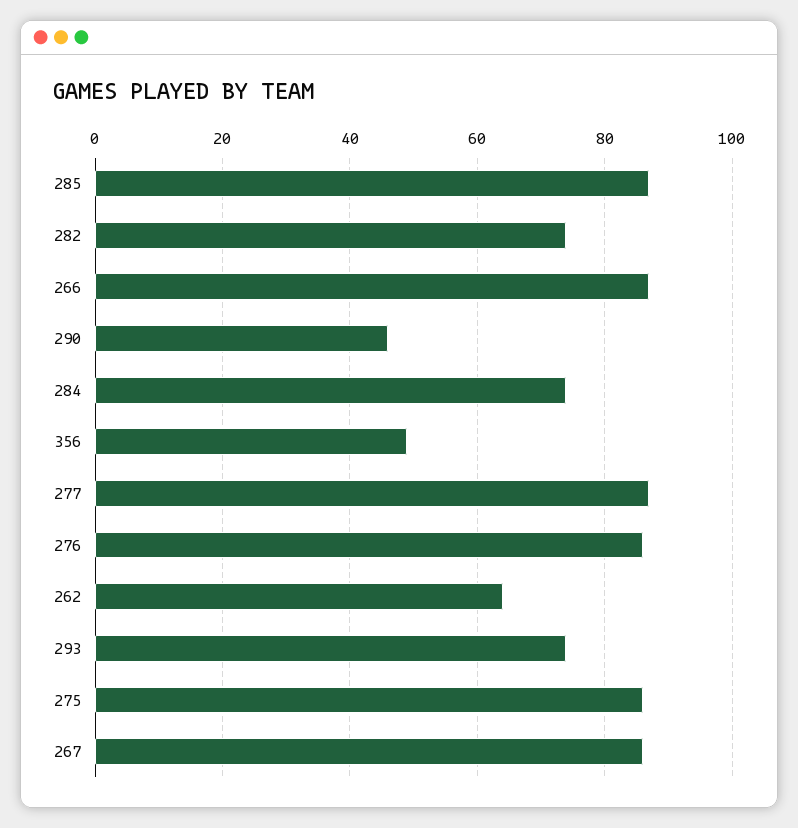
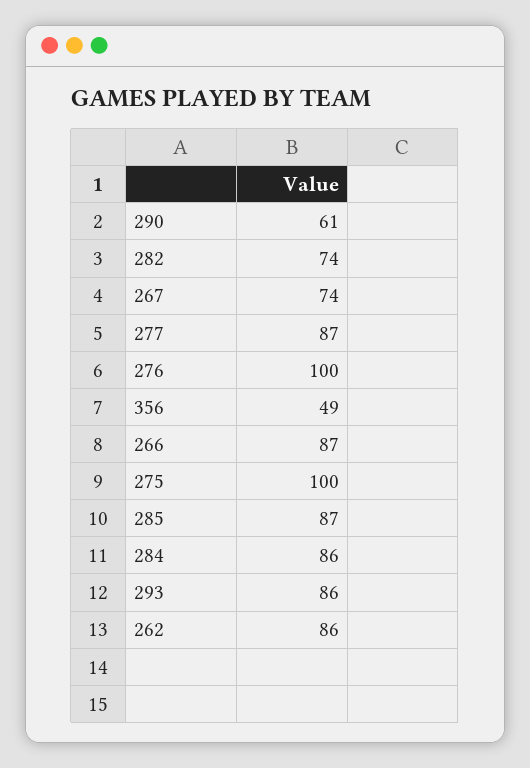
  {
    "285": 87,
    "282": 74,
    "266": 87,
-   "290": 45,
+   "290": 61,
-   "284": 75,
+   "284": 86,
    "356": 49,
    "277": 87,
-   "276": 85,
+   "276": 100,
-   "262": 65,
+   "262": 86,
-   "293": 75,
+   "293": 86,
-   "275": 85,
+   "275": 100,
-   "267": 85
+   "267": 74
  }

